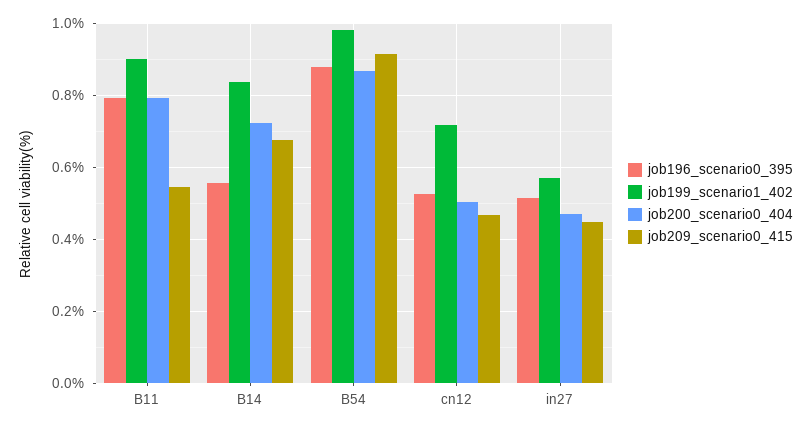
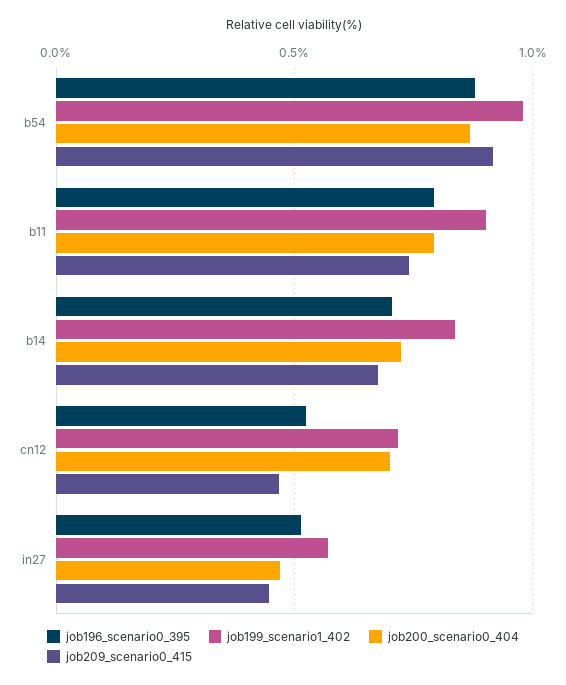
  {
    "job196_scenario0_395": {
      "B11": 0.8,
-     "B14": 0.56,
+     "B14": 0.7,
      "B54": 0.88,
      "cn12": 0.52,
      "in27": 0.52
    },
    "job199_scenario1_402": {
      "B11": 0.9,
      "B14": 0.84,
      "B54": 0.98,
      "cn12": 0.72,
      "in27": 0.56
    },
    "job200_scenario0_404": {
      "B11": 0.8,
      "B14": 0.72,
      "B54": 0.86,
-     "cn12": 0.5,
+     "cn12": 0.7,
      "in27": 0.46
    },
    "job209_scenario0_415": {
-     "B11": 0.54,
+     "B11": 0.75,
      "B14": 0.68,
      "B54": 0.92,
      "cn12": 0.46,
      "in27": 0.44
    }
  }

